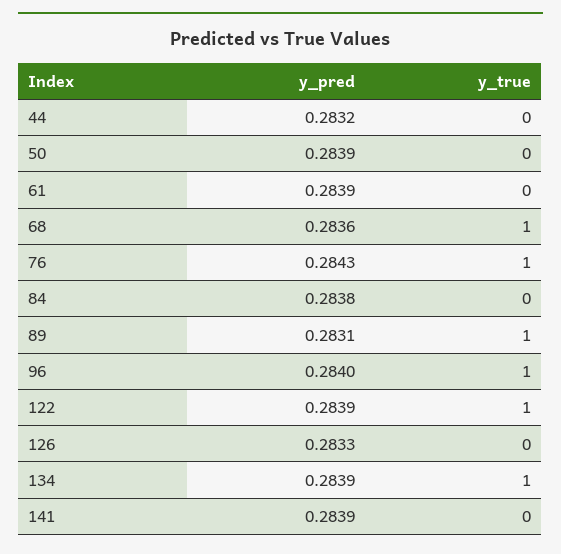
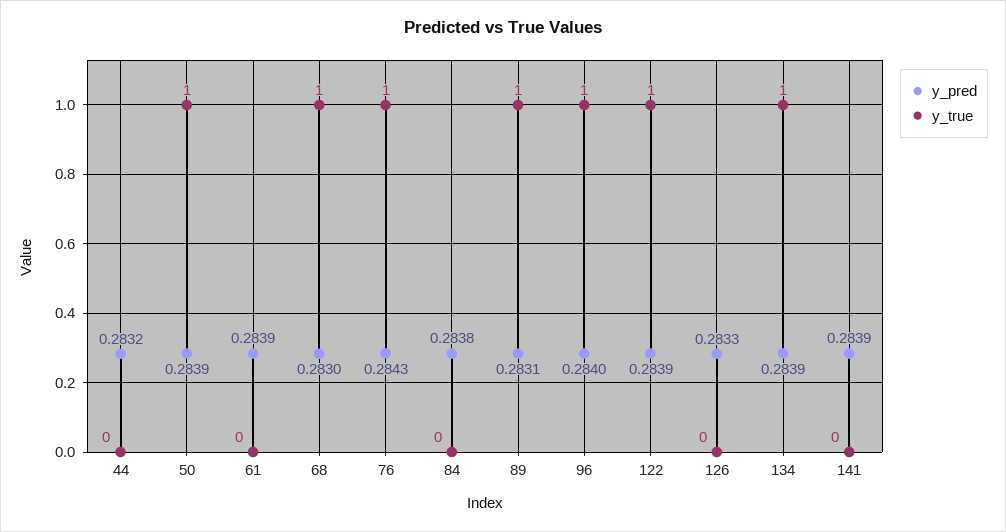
  {
    "y_pred": {
      "44": 0.2832,
      "50": 0.2839,
      "61": 0.2839,
-     "68": 0.2836,
+     "68": 0.283,
      "76": 0.2843,
      "84": 0.2838,
      "89": 0.2831,
      "96": 0.284,
      "122": 0.2839,
      "126": 0.2833,
      "134": 0.2839,
      "141": 0.2839
    },
    "y_true": {
      "44": 0,
-     "50": 0,
+     "50": 1,
      "61": 0,
      "68": 1,
      "76": 1,
      "84": 0,
      "89": 1,
      "96": 1,
      "122": 1,
      "126": 0,
      "134": 1,
      "141": 0
    }
  }

